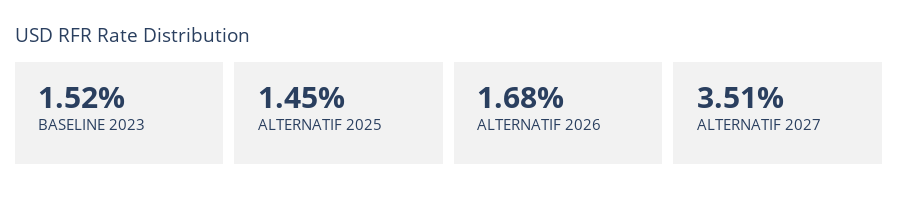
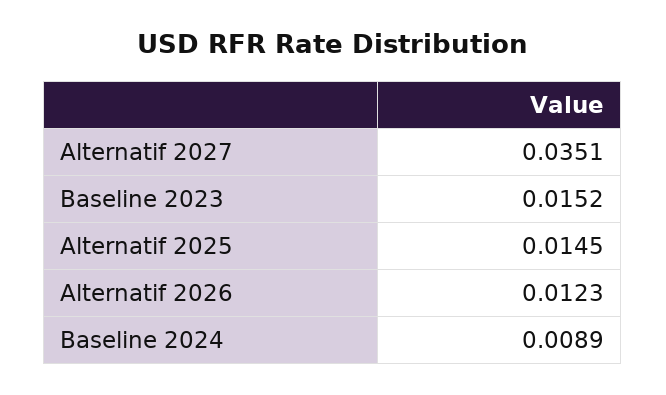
  {
    "BASELINE 2023": 0.0152,
    "ALTERNATIF 2025": 0.0145,
-   "ALTERNATIF 2026": 0.0168,
+   "ALTERNATIF 2026": 0.0123,
-   "ALTERNATIF 2027": 0.0351
+   "ALTERNATIF 2027": 0.0351,
+   "Baseline 2024": 0.0089
  }

